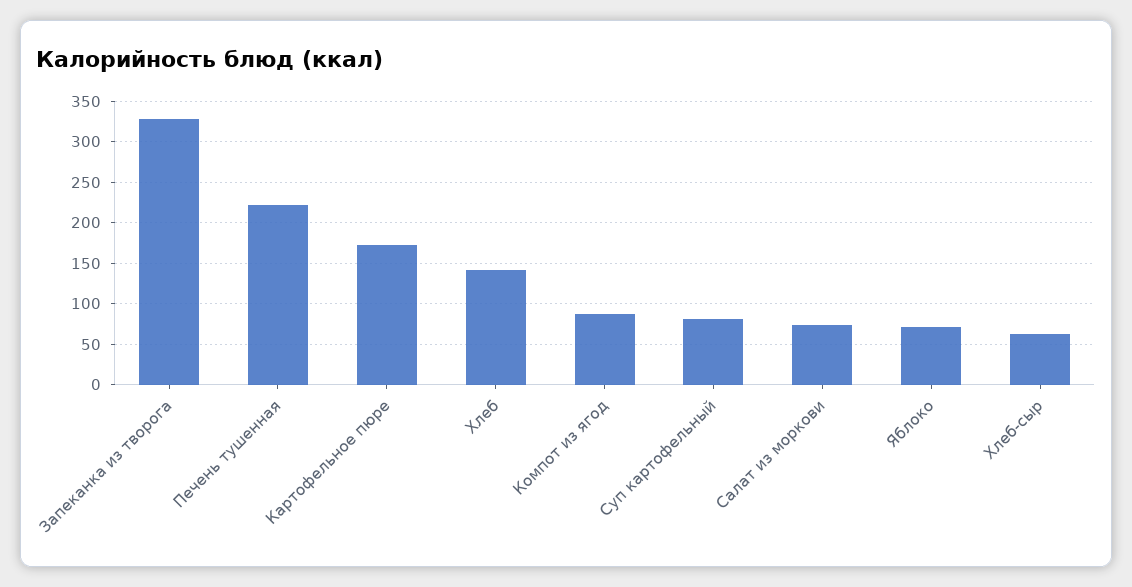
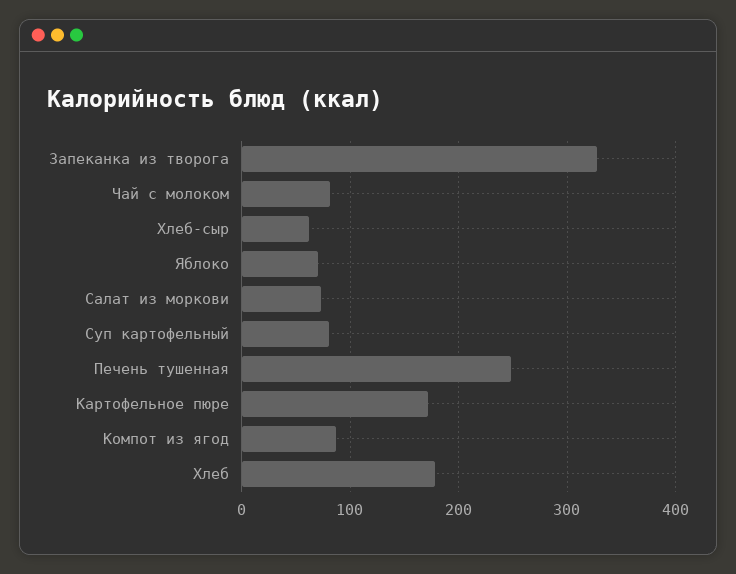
  {
    "Запеканка из творога": 330,
-   "Печень тушенная": 220,
+   "Печень тушенная": 250,
    "Картофельное пюре": 170,
-   "Хлеб": 140,
+   "Хлеб": 180,
    "Компот из ягод": 90,
    "Суп картофельный": 80,
    "Салат из моркови": 70,
    "Яблоко": 70,
-   "Хлеб-сыр": 60
+   "Хлеб-сыр": 60,
+   "Чай с молоком": 80
  }

